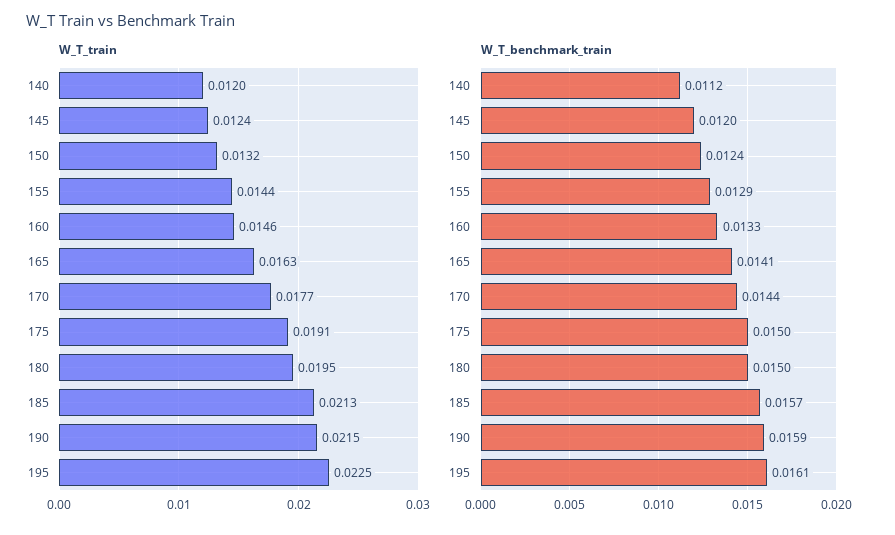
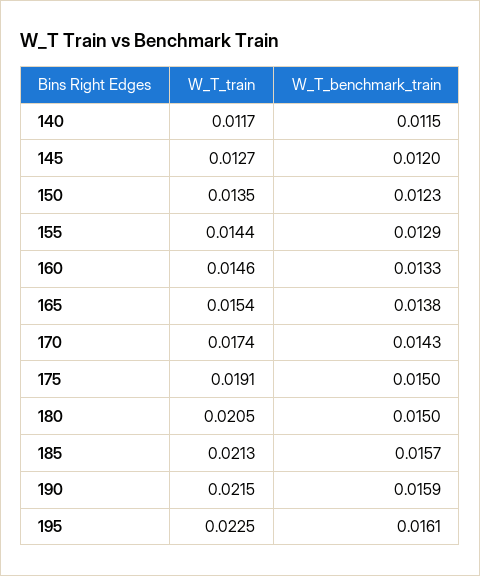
  {
    "W_T_train": {
-     "140": 0.012,
+     "140": 0.0117,
-     "145": 0.0124,
+     "145": 0.0127,
-     "150": 0.0132,
+     "150": 0.0135,
      "155": 0.0144,
      "160": 0.0146,
-     "165": 0.0163,
+     "165": 0.0154,
-     "170": 0.0177,
+     "170": 0.0174,
      "175": 0.0191,
-     "180": 0.0195,
+     "180": 0.0205,
      "185": 0.0213,
      "190": 0.0215,
      "195": 0.0225
    },
    "W_T_benchmark_train": {
-     "140": 0.0112,
+     "140": 0.0115,
      "145": 0.012,
-     "150": 0.0124,
+     "150": 0.0123,
      "155": 0.0129,
      "160": 0.0133,
-     "165": 0.0141,
+     "165": 0.0138,
-     "170": 0.0144,
+     "170": 0.0143,
      "175": 0.015,
      "180": 0.015,
      "185": 0.0157,
      "190": 0.0159,
      "195": 0.0161
    }
  }

